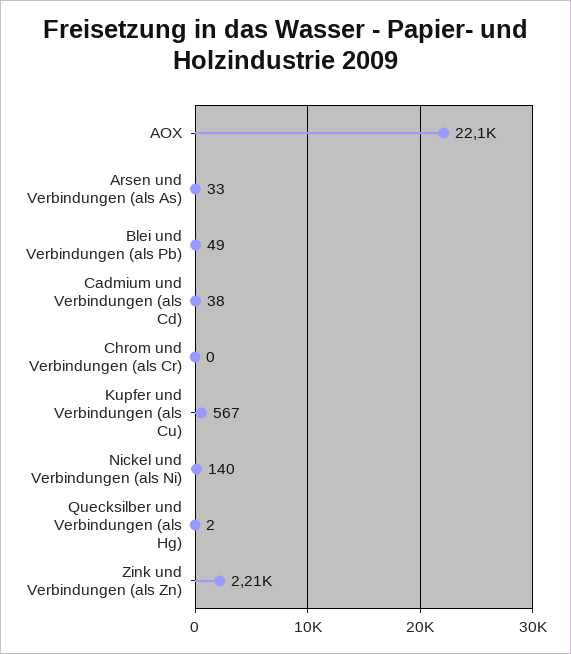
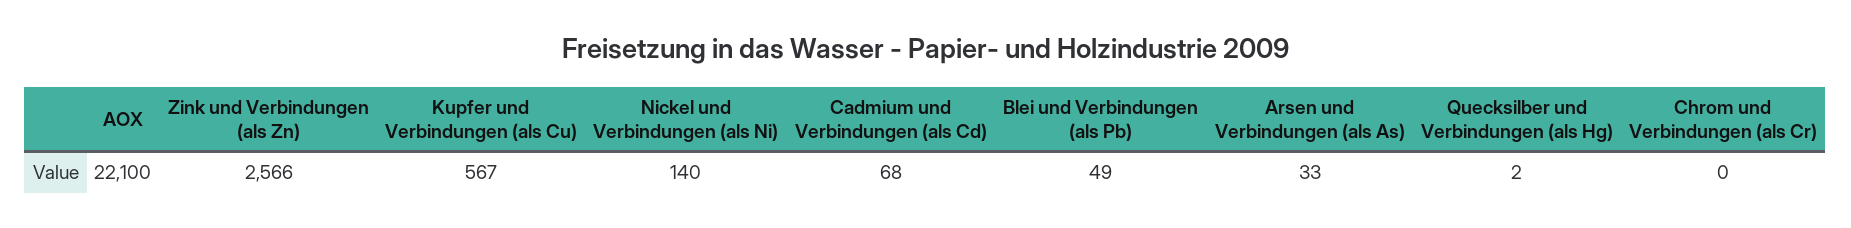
  {
    "AOX": 22100,
    "Arsen und Verbindungen (als As)": 33,
    "Blei und Verbindungen (als Pb)": 49,
-   "Cadmium und Verbindungen (als Cd)": 38,
+   "Cadmium und Verbindungen (als Cd)": 68,
    "Chrom und Verbindungen (als Cr)": 0,
    "Kupfer und Verbindungen (als Cu)": 567,
    "Nickel und Verbindungen (als Ni)": 140,
    "Quecksilber und Verbindungen (als Hg)": 2,
-   "Zink und Verbindungen (als Zn)": 2210
+   "Zink und Verbindungen (als Zn)": 2566
  }

